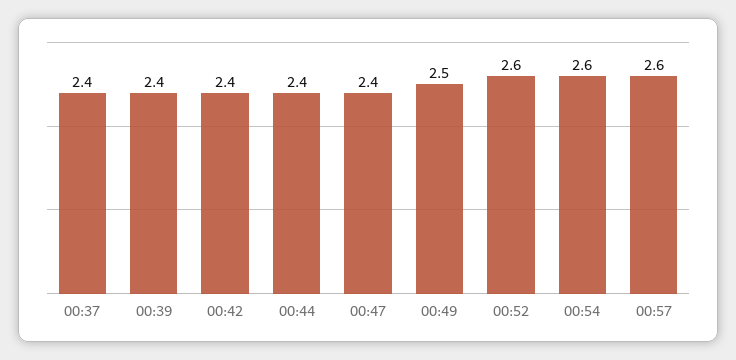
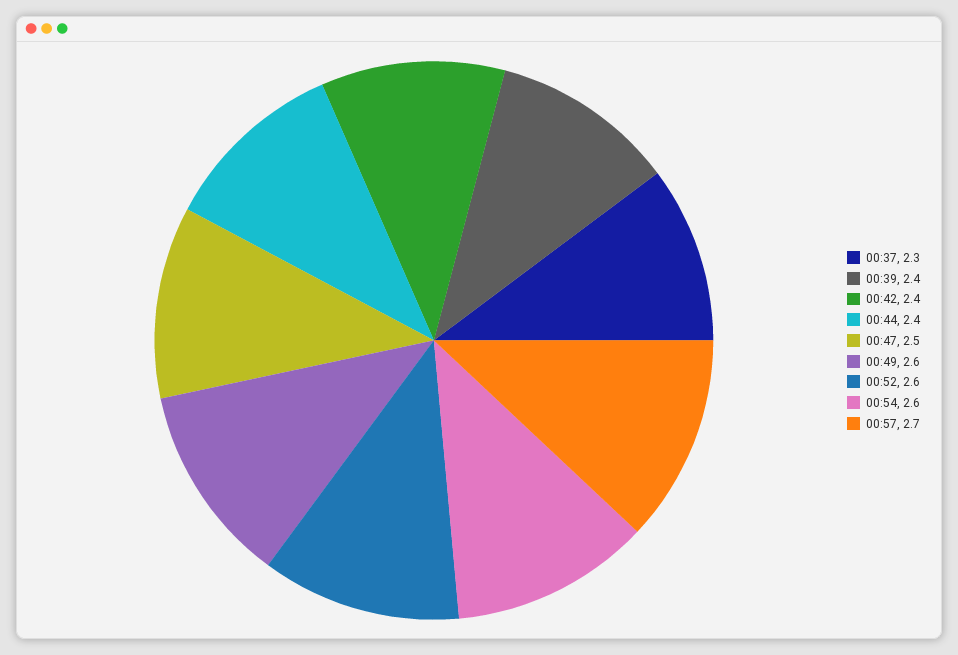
  {
-   "00:37": 2.4,
+   "00:37": 2.3,
    "00:39": 2.4,
    "00:42": 2.4,
    "00:44": 2.4,
-   "00:47": 2.4,
+   "00:47": 2.5,
-   "00:49": 2.5,
+   "00:49": 2.6,
    "00:52": 2.6,
    "00:54": 2.6,
-   "00:57": 2.6
+   "00:57": 2.7
  }

